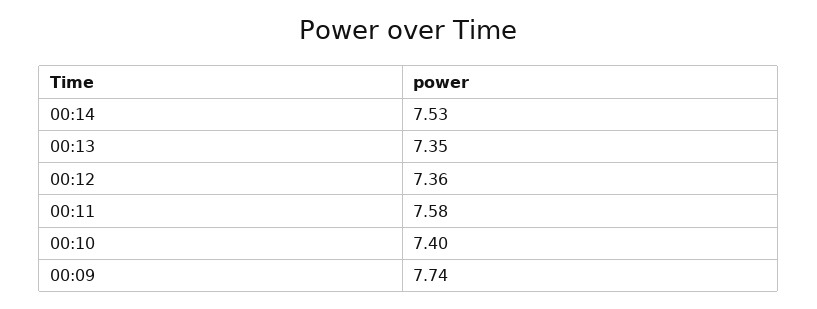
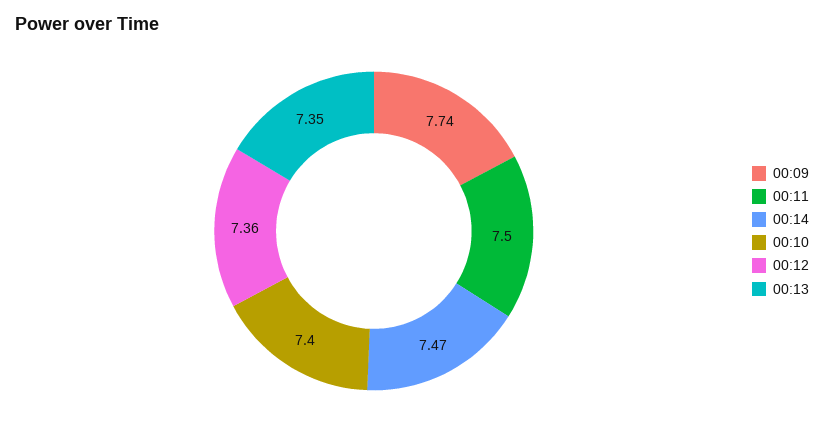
  {
-   "00:14": 7.53,
+   "00:14": 7.47,
    "00:13": 7.35,
    "00:12": 7.36,
-   "00:11": 7.58,
+   "00:11": 7.5,
    "00:10": 7.4,
    "00:09": 7.74
  }

